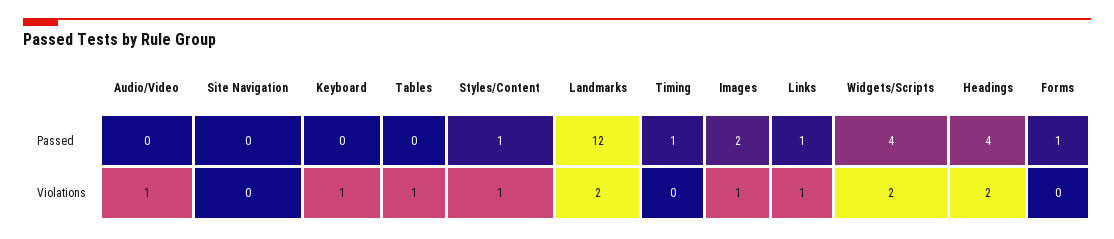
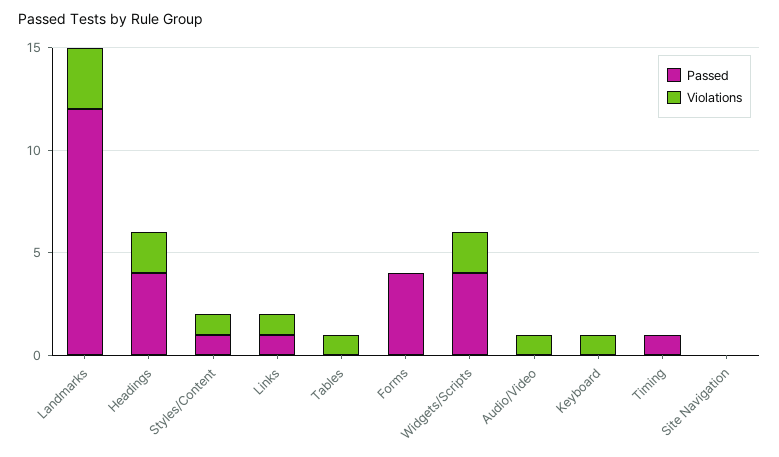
  {
    "Passed": {
      "Audio/Video": 0,
      "Site Navigation": 0,
      "Keyboard": 0,
      "Tables": 0,
      "Styles/Content": 1,
      "Landmarks": 12,
      "Timing": 1,
-     "Images": 2,
      "Links": 1,
      "Widgets/Scripts": 4,
      "Headings": 4,
-     "Forms": 1
+     "Forms": 4
    },
    "Violations": {
      "Audio/Video": 1,
      "Site Navigation": 0,
      "Keyboard": 1,
      "Tables": 1,
      "Styles/Content": 1,
-     "Landmarks": 2,
+     "Landmarks": 3,
      "Timing": 0,
-     "Images": 1,
      "Links": 1,
      "Widgets/Scripts": 2,
      "Headings": 2,
      "Forms": 0
    }
  }

